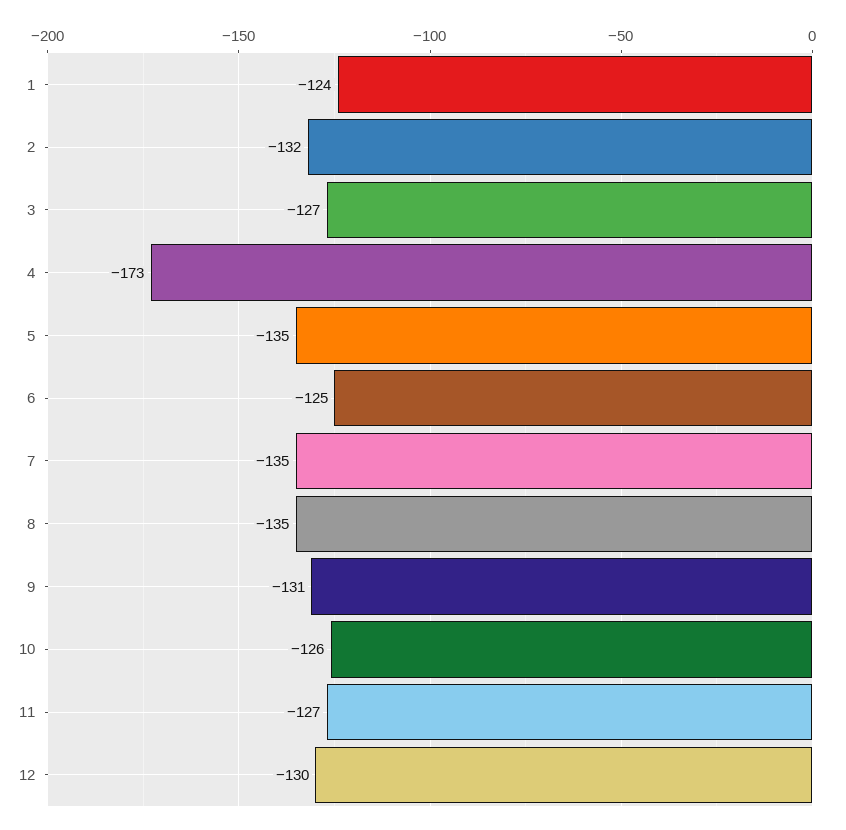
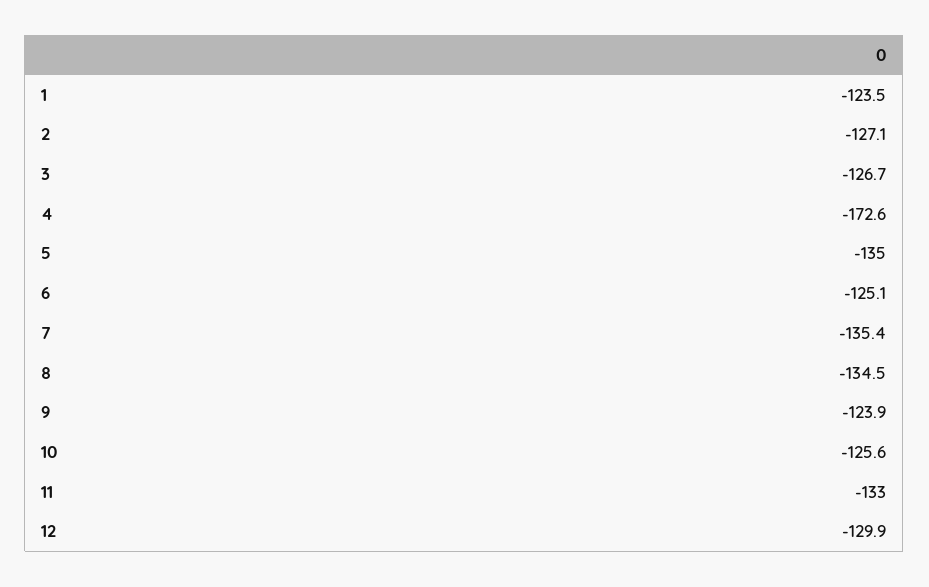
  {
    "1": -123.5,
-   "2": -132,
+   "2": -127.1,
    "3": -126.7,
    "4": -172.6,
    "5": -135,
    "6": -125.1,
    "7": -135.4,
    "8": -134.5,
-   "9": -131,
+   "9": -123.9,
    "10": -125.6,
-   "11": -127,
+   "11": -133,
    "12": -129.9
  }

